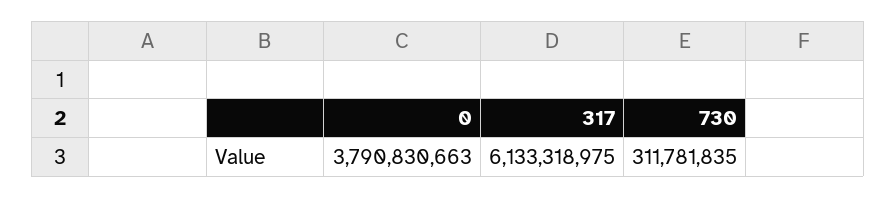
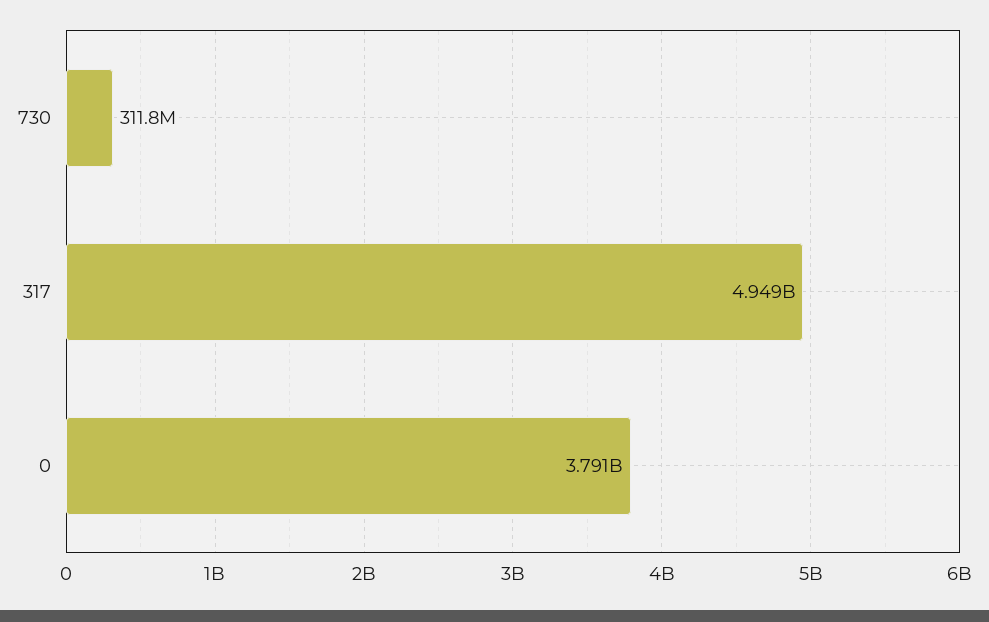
  {
    "0": 3790830663,
-   "317": 6133318975,
+   "317": 4949000000,
    "730": 311781835
  }

